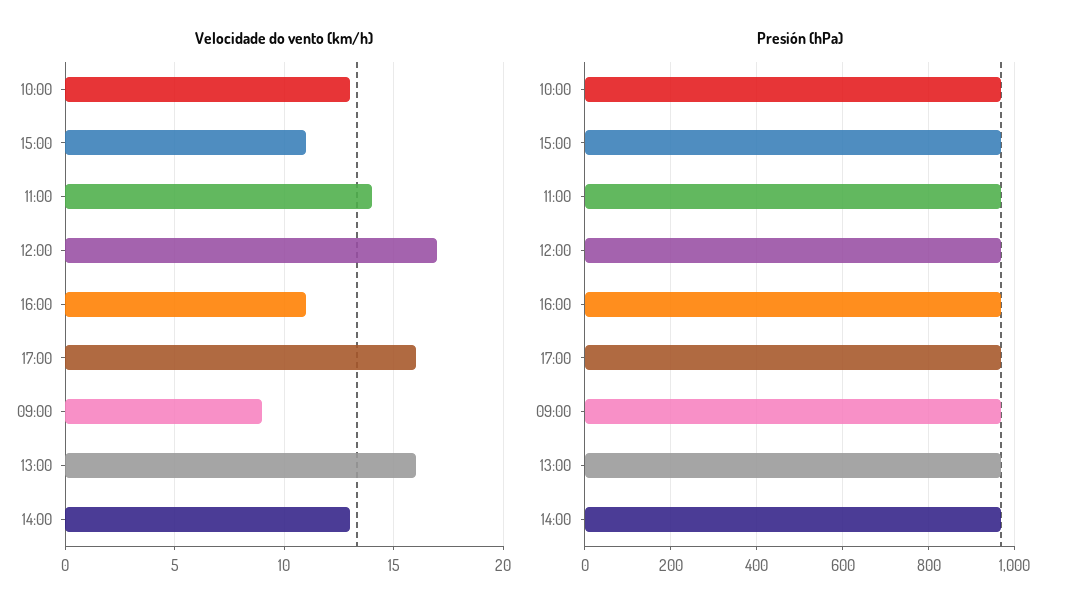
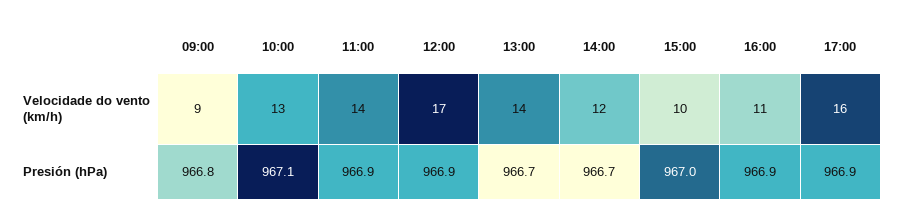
  {
    "Velocidade do vento (km/h)": {
      "10:00": 13,
-     "15:00": 11,
+     "15:00": 10,
      "11:00": 14,
      "12:00": 17,
      "16:00": 11,
      "17:00": 16,
      "09:00": 9,
-     "13:00": 16,
+     "13:00": 14,
-     "14:00": 13
+     "14:00": 12
    },
    "Presión (hPa)": {
      "10:00": 967.1,
      "15:00": 967,
      "11:00": 966.9,
      "12:00": 966.9,
      "16:00": 966.9,
      "17:00": 966.9,
      "09:00": 966.8,
      "13:00": 966.7,
      "14:00": 966.7
    }
  }

